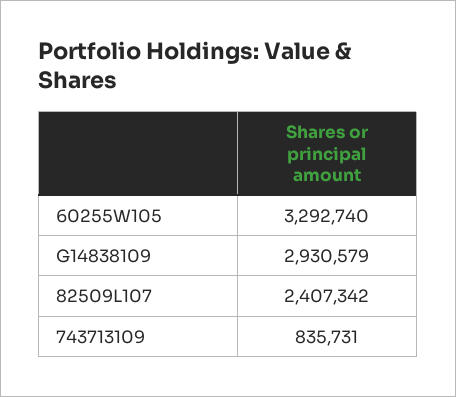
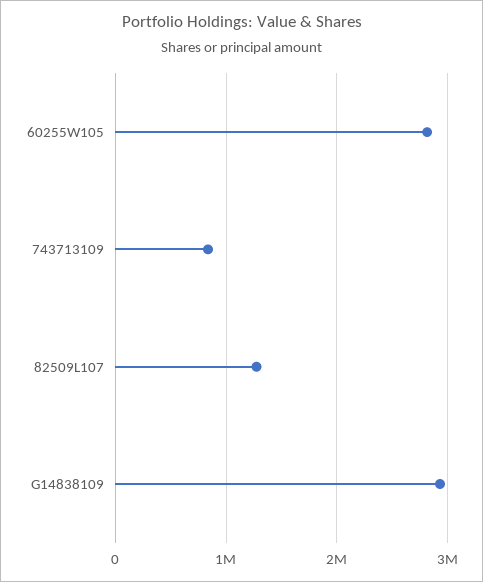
  {
-   "60255W105": 3292740,
+   "60255W105": 2800000,
    "G14838109": 2930579,
-   "82509L107": 2407342,
+   "82509L107": 1300000,
    "743713109": 835731
  }

